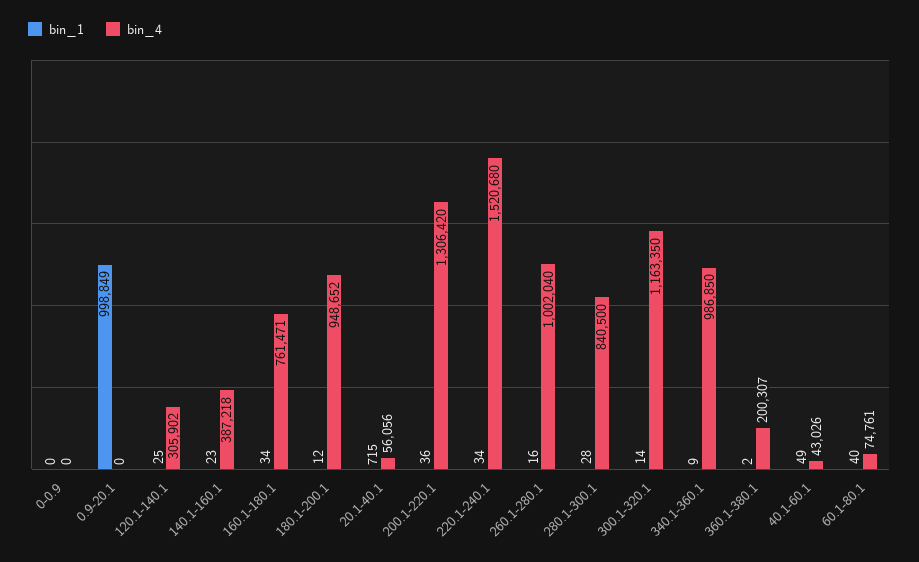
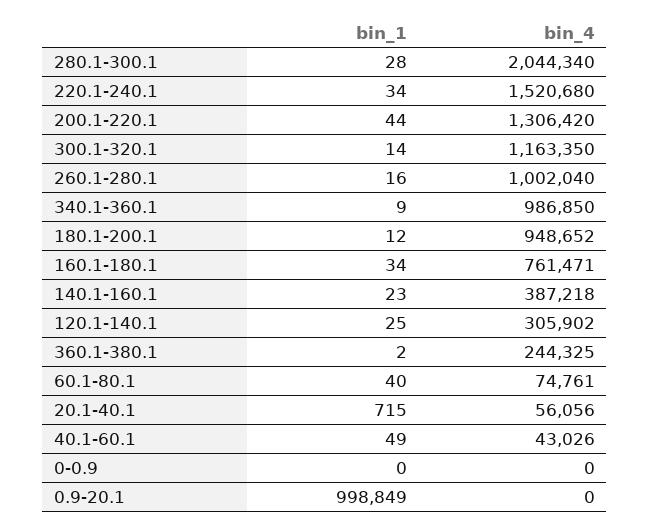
  {
    "bin_1": {
      "0-0.9": 0,
      "0.9-20.1": 998849,
      "120.1-140.1": 25,
      "140.1-160.1": 23,
      "160.1-180.1": 34,
      "180.1-200.1": 12,
      "20.1-40.1": 715,
-     "200.1-220.1": 36,
+     "200.1-220.1": 44,
      "220.1-240.1": 34,
      "260.1-280.1": 16,
      "280.1-300.1": 28,
      "300.1-320.1": 14,
      "340.1-360.1": 9,
      "360.1-380.1": 2,
      "40.1-60.1": 49,
      "60.1-80.1": 40
    },
    "bin_4": {
      "0-0.9": 0,
      "0.9-20.1": 0,
      "120.1-140.1": 305902,
      "140.1-160.1": 387218,
      "160.1-180.1": 761471,
      "180.1-200.1": 948652,
      "20.1-40.1": 56056,
      "200.1-220.1": 1306420,
      "220.1-240.1": 1520680,
      "260.1-280.1": 1002040,
-     "280.1-300.1": 840500,
+     "280.1-300.1": 2044340,
      "300.1-320.1": 1163350,
      "340.1-360.1": 986850,
-     "360.1-380.1": 200307,
+     "360.1-380.1": 244325,
      "40.1-60.1": 43026,
      "60.1-80.1": 74761
    }
  }

